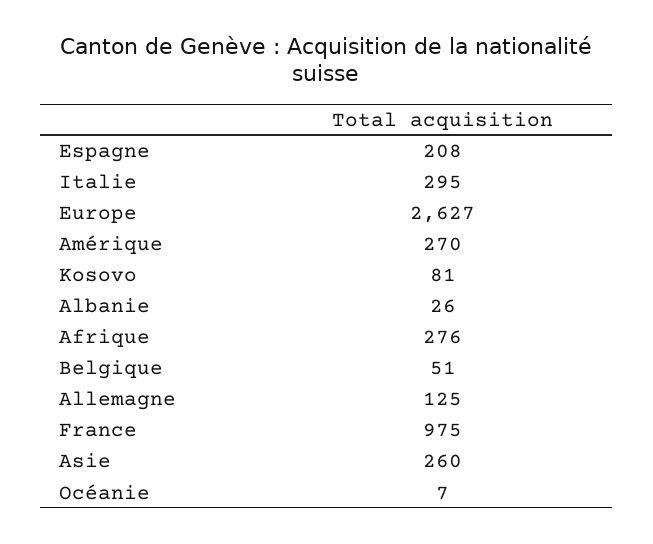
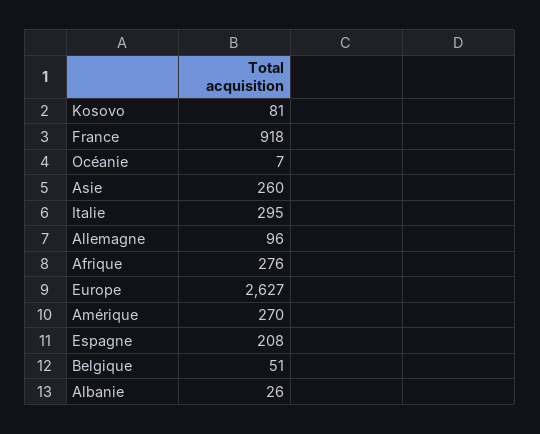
  {
    "Espagne": 208,
    "Italie": 295,
    "Europe": 2627,
    "Amérique": 270,
    "Kosovo": 81,
    "Albanie": 26,
    "Afrique": 276,
    "Belgique": 51,
-   "Allemagne": 125,
+   "Allemagne": 96,
-   "France": 975,
+   "France": 918,
    "Asie": 260,
    "Océanie": 7
  }

